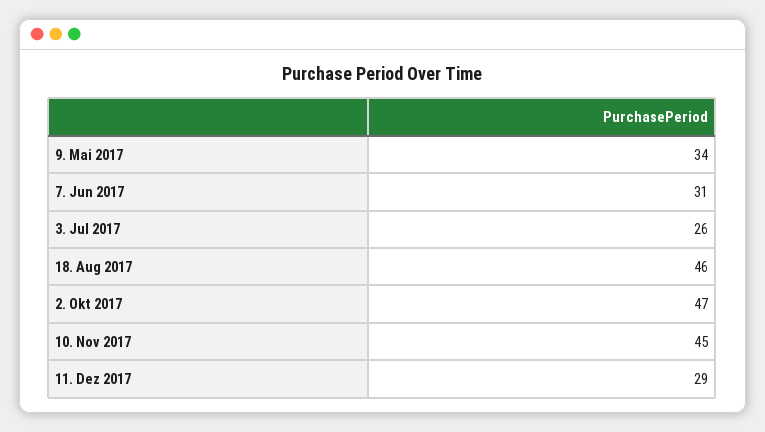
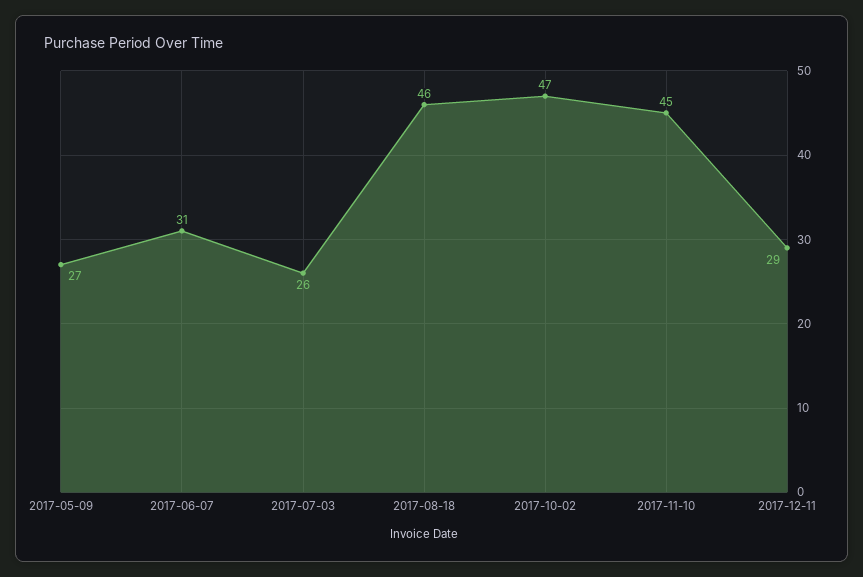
  {
-   "9. Mai 2017": 34,
+   "9. Mai 2017": 27,
    "7. Jun 2017": 31,
    "3. Jul 2017": 26,
    "18. Aug 2017": 46,
    "2. Okt 2017": 47,
    "10. Nov 2017": 45,
    "11. Dez 2017": 29
  }

